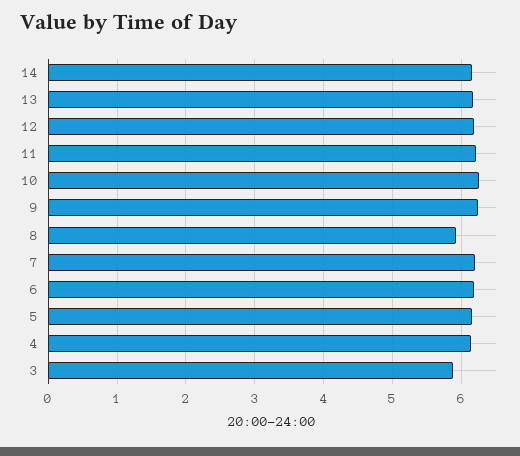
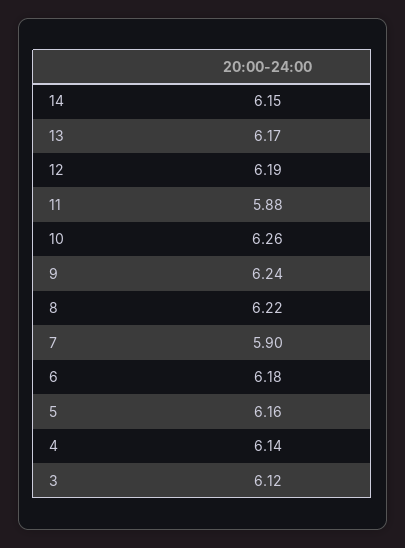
  {
    "14": 6.15,
    "13": 6.17,
    "12": 6.19,
-   "11": 6.2,
+   "11": 5.88,
    "10": 6.26,
    "9": 6.24,
-   "8": 5.9,
+   "8": 6.22,
-   "7": 6.2,
+   "7": 5.9,
    "6": 6.18,
    "5": 6.16,
    "4": 6.14,
-   "3": 5.9
+   "3": 6.12
  }

